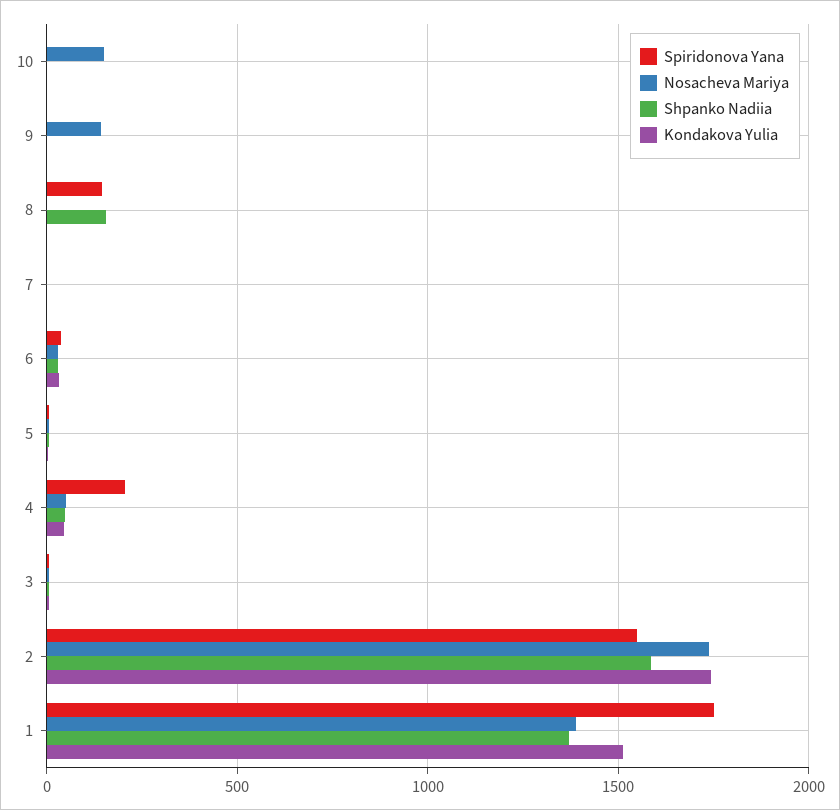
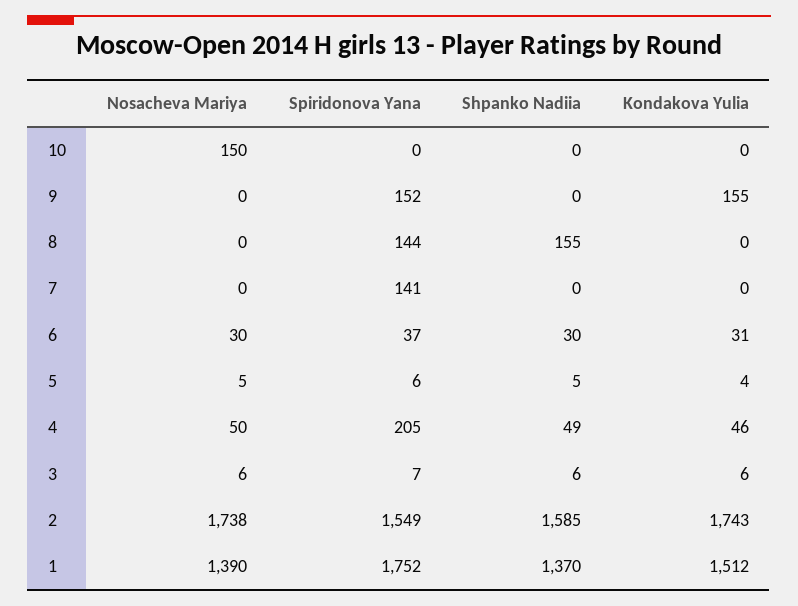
  {
    "Spiridonova Yana": {
      "10": 0,
-     "9": 0,
+     "9": 152,
      "8": 144,
-     "7": 0,
+     "7": 141,
      "6": 37,
      "5": 6,
      "4": 205,
      "3": 7,
      "2": 1549,
      "1": 1752
    },
    "Nosacheva Mariya": {
      "10": 150,
-     "9": 150,
+     "9": 0,
      "8": 0,
      "7": 0,
      "6": 30,
      "5": 5,
      "4": 50,
      "3": 6,
      "2": 1738,
      "1": 1390
    },
    "Shpanko Nadiia": {
      "10": 0,
      "9": 0,
      "8": 155,
      "7": 0,
      "6": 30,
      "5": 5,
      "4": 49,
      "3": 6,
      "2": 1585,
      "1": 1370
    },
    "Kondakova Yulia": {
      "10": 0,
-     "9": 0,
+     "9": 155,
      "8": 0,
      "7": 0,
      "6": 31,
      "5": 4,
      "4": 46,
      "3": 6,
      "2": 1743,
      "1": 1512
    }
  }

